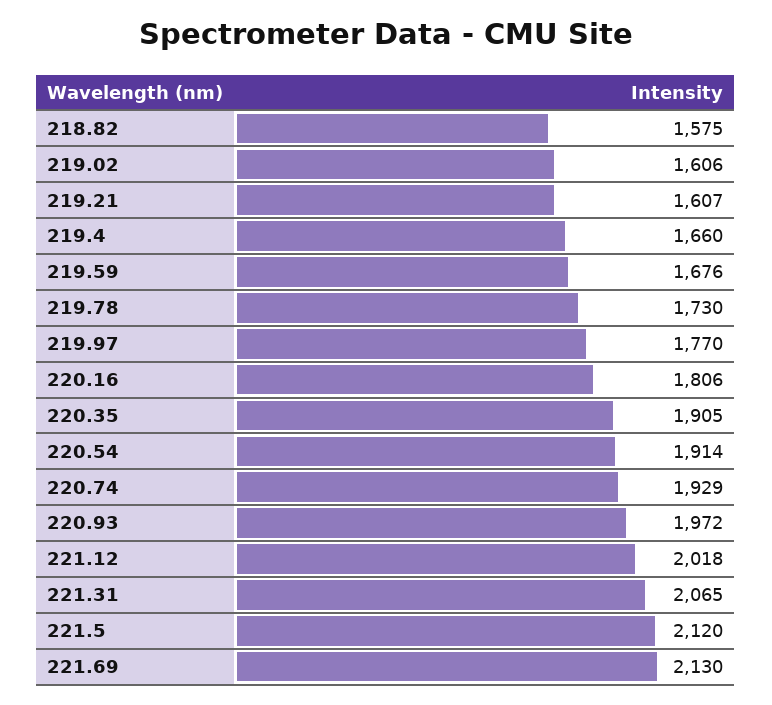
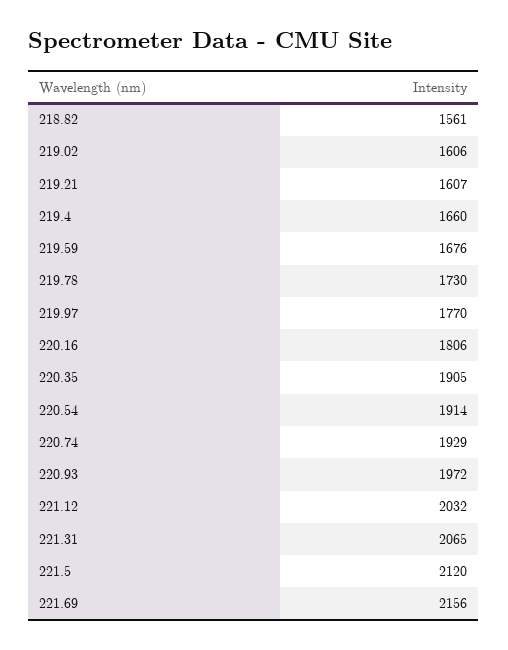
  {
-   "218.82": 1575,
+   "218.82": 1561,
    "219.02": 1606,
    "219.21": 1607,
    "219.4": 1660,
    "219.59": 1676,
    "219.78": 1730,
    "219.97": 1770,
    "220.16": 1806,
    "220.35": 1905,
    "220.54": 1914,
    "220.74": 1929,
    "220.93": 1972,
-   "221.12": 2018,
+   "221.12": 2032,
    "221.31": 2065,
    "221.5": 2120,
-   "221.69": 2130
+   "221.69": 2156
  }

